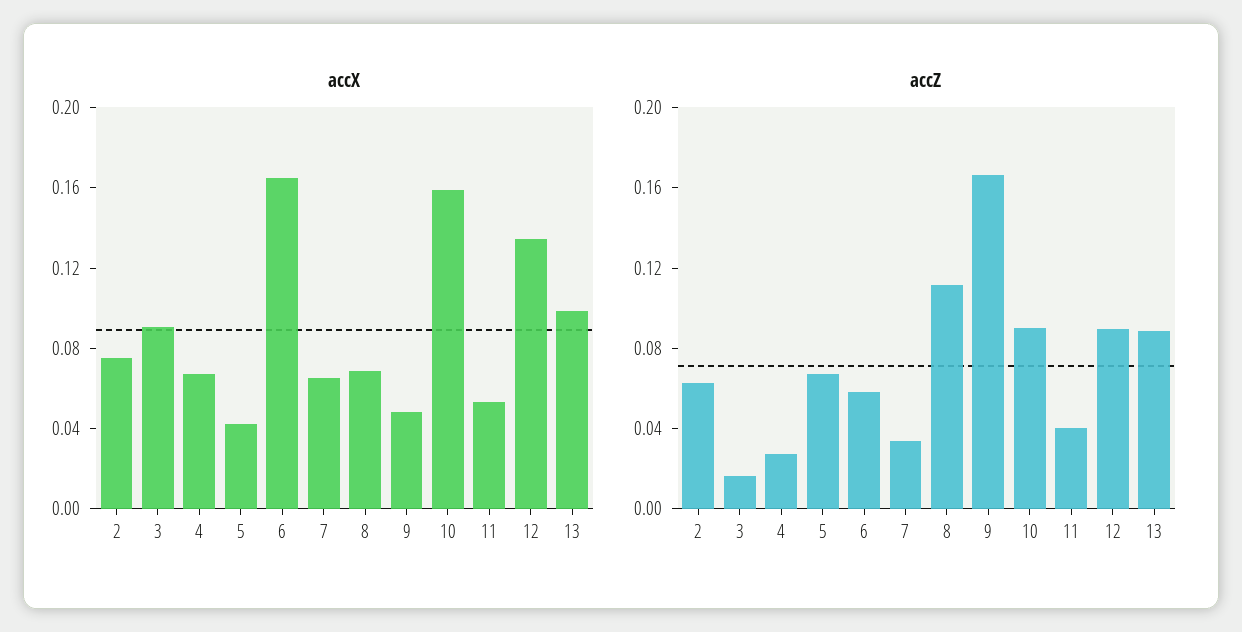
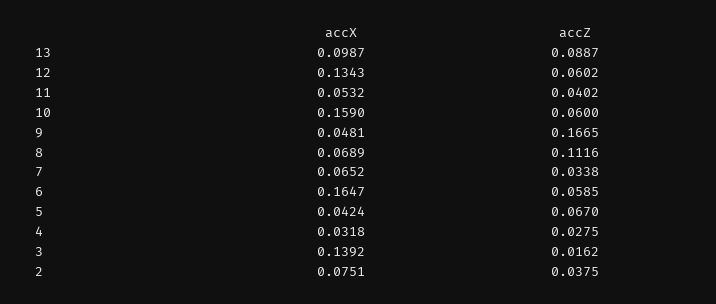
  {
    "accX": {
      "2": 0.0751,
-     "3": 0.09,
+     "3": 0.1392,
-     "4": 0.07,
+     "4": 0.0318,
      "5": 0.0424,
      "6": 0.1647,
      "7": 0.0652,
      "8": 0.0689,
      "9": 0.0481,
      "10": 0.159,
      "11": 0.0532,
      "12": 0.1343,
      "13": 0.0987
    },
    "accZ": {
-     "2": 0.06,
+     "2": 0.0375,
      "3": 0.0162,
      "4": 0.0275,
      "5": 0.067,
      "6": 0.0585,
      "7": 0.0338,
      "8": 0.1116,
      "9": 0.1665,
-     "10": 0.09,
+     "10": 0.06,
      "11": 0.0402,
-     "12": 0.09,
+     "12": 0.0602,
      "13": 0.0887
    }
  }

